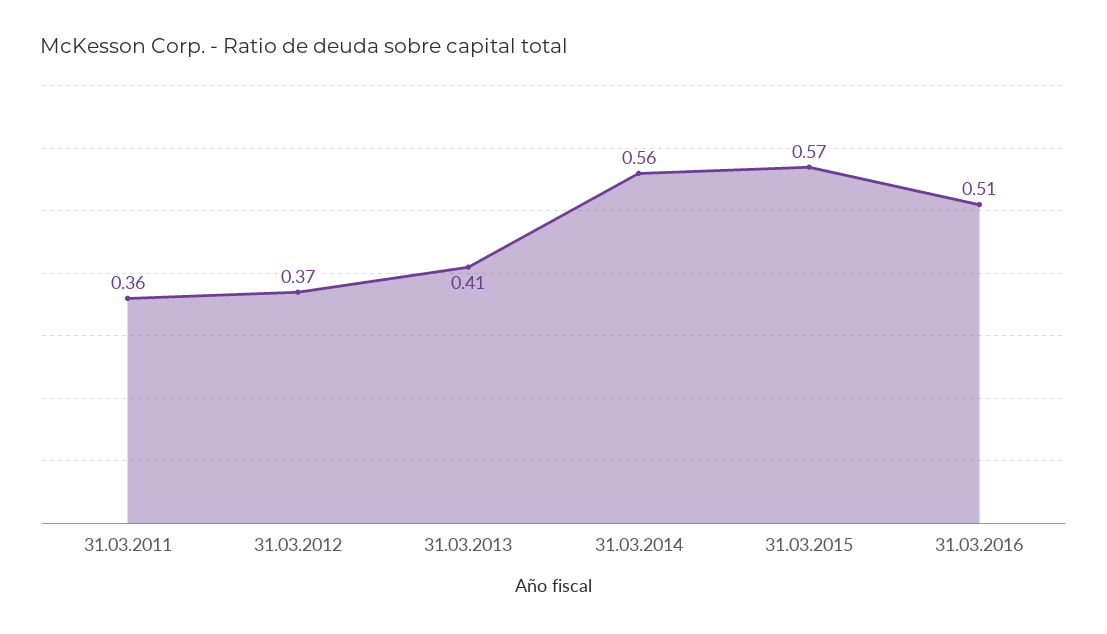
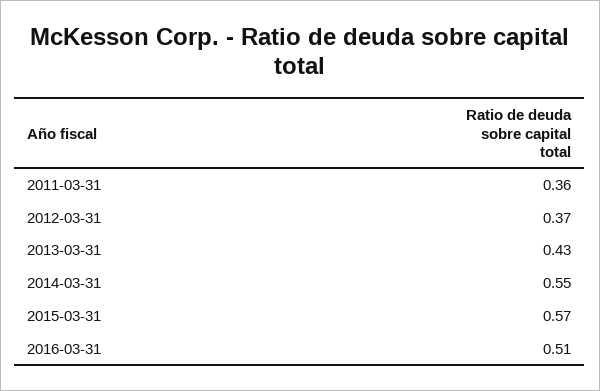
  {
    "31.03.2011": 0.36,
    "31.03.2012": 0.37,
-   "31.03.2013": 0.41,
+   "31.03.2013": 0.43,
-   "31.03.2014": 0.56,
+   "31.03.2014": 0.55,
    "31.03.2015": 0.57,
    "31.03.2016": 0.51
  }

